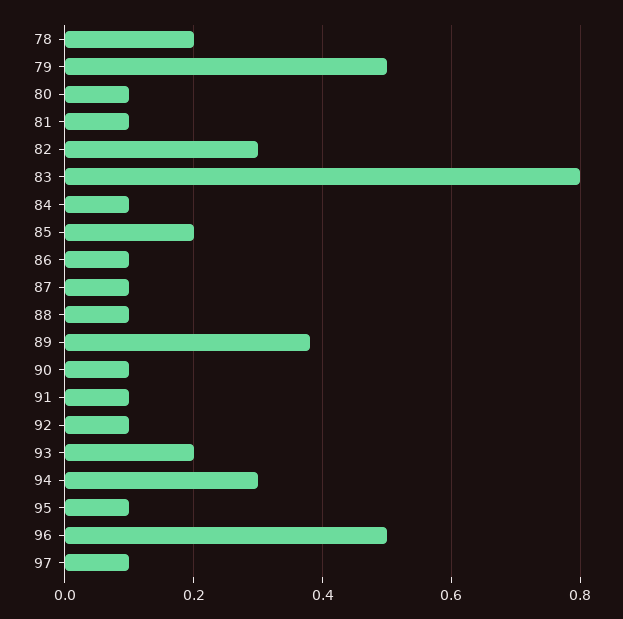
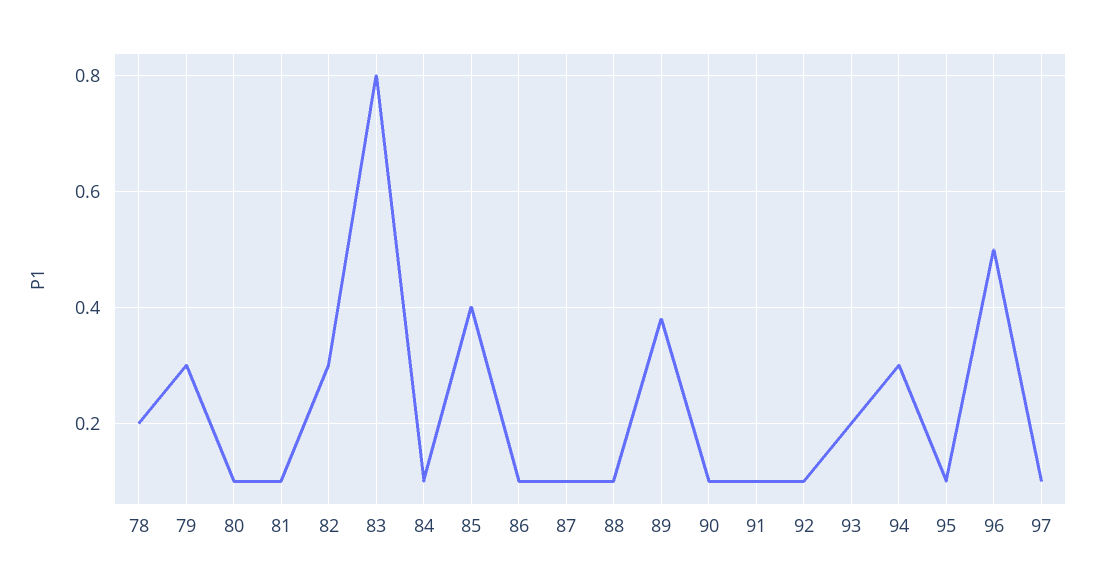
  {
    "78": 0.2,
-   "79": 0.5,
+   "79": 0.3,
    "80": 0.1,
    "81": 0.1,
    "82": 0.3,
    "83": 0.8,
    "84": 0.1,
-   "85": 0.2,
+   "85": 0.4,
    "86": 0.1,
    "87": 0.1,
    "88": 0.1,
    "89": 0.4,
    "90": 0.1,
    "91": 0.1,
    "92": 0.1,
    "93": 0.2,
    "94": 0.3,
    "95": 0.1,
    "96": 0.5,
    "97": 0.1
  }

